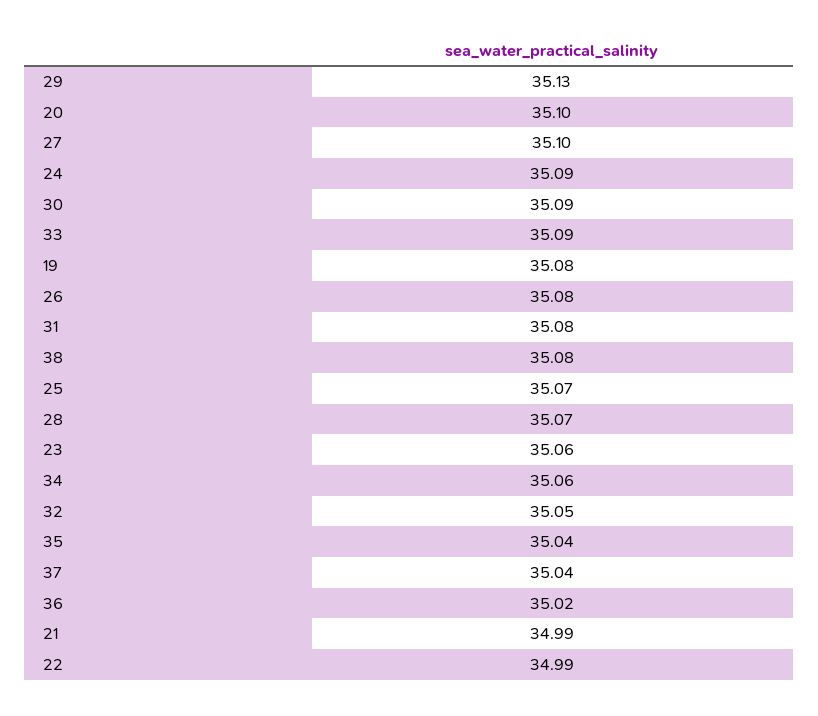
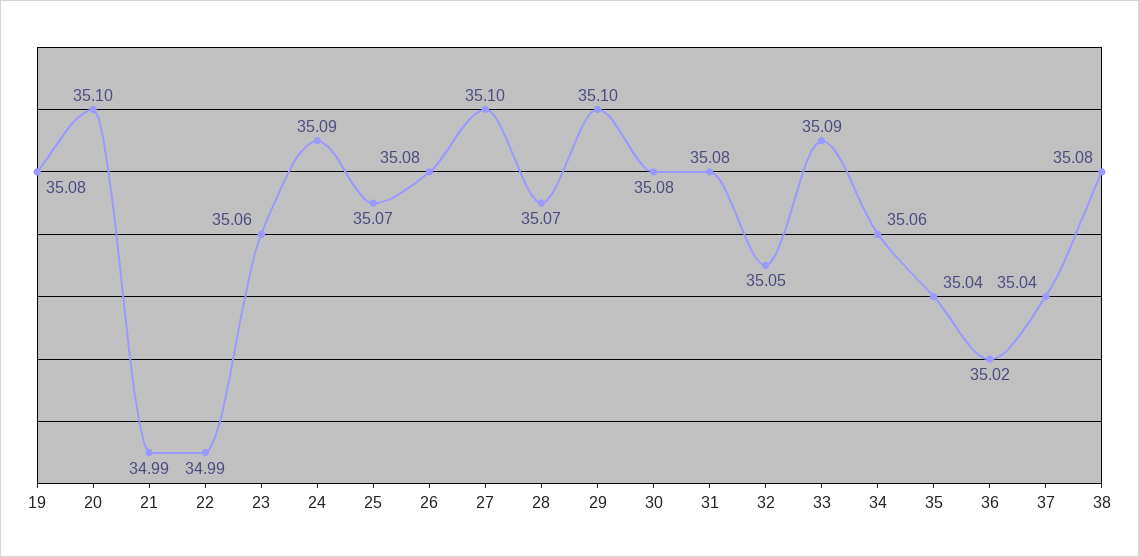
  {
-   "29": 35.13,
+   "29": 35.1,
    "20": 35.1,
    "27": 35.1,
    "24": 35.09,
-   "30": 35.09,
+   "30": 35.08,
    "33": 35.09,
    "19": 35.08,
    "26": 35.08,
    "31": 35.08,
    "38": 35.08,
    "25": 35.07,
    "28": 35.07,
    "23": 35.06,
    "34": 35.06,
    "32": 35.05,
    "35": 35.04,
    "37": 35.04,
    "36": 35.02,
    "21": 34.99,
    "22": 34.99
  }

